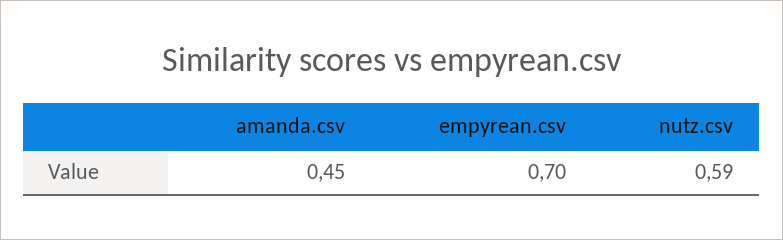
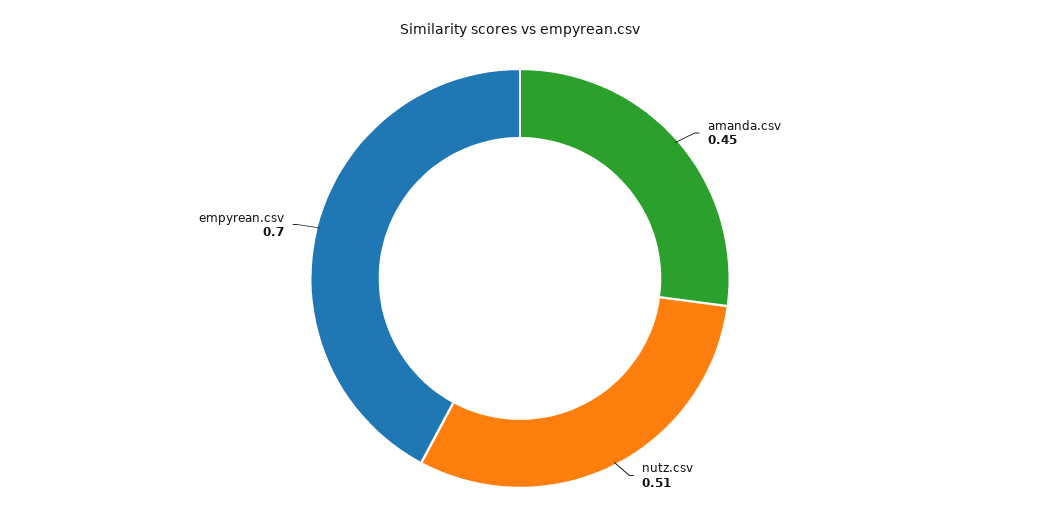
  {
    "amanda.csv": 0.45,
    "empyrean.csv": 0.7,
-   "nutz.csv": 0.59
+   "nutz.csv": 0.51
  }

